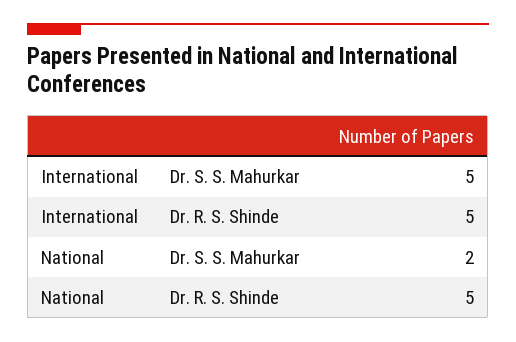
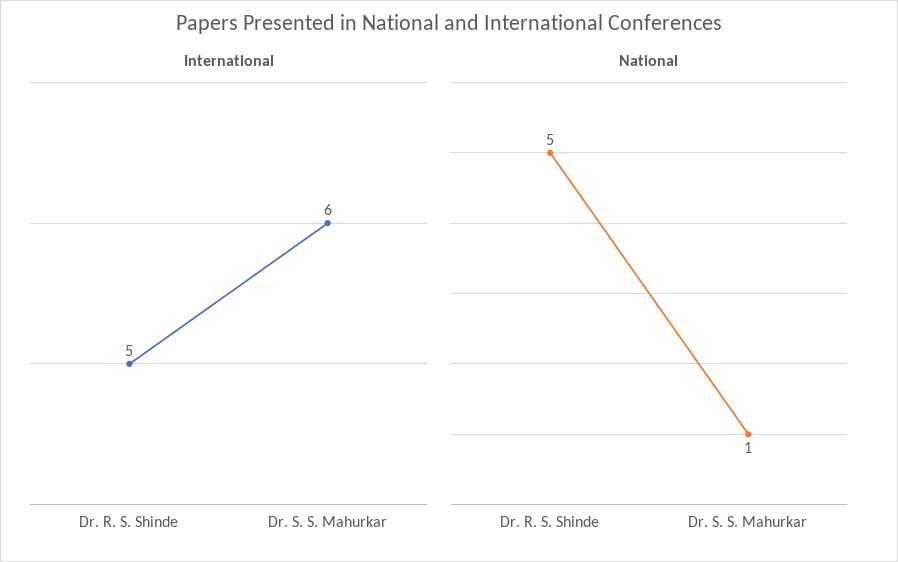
  {
    "International": {
-     "Dr. S. S. Mahurkar": 5,
+     "Dr. S. S. Mahurkar": 6,
      "Dr. R. S. Shinde": 5
    },
    "National": {
-     "Dr. S. S. Mahurkar": 2,
+     "Dr. S. S. Mahurkar": 1,
      "Dr. R. S. Shinde": 5
    }
  }

